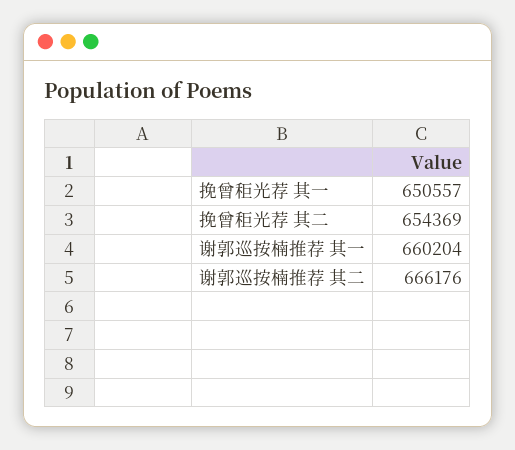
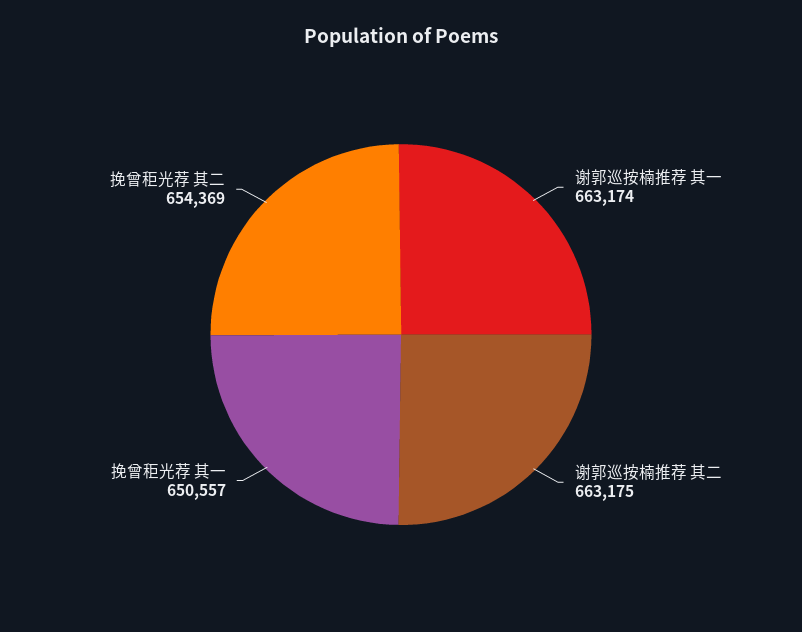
  {
    "挽曾秬光荐 其一": 650557,
    "挽曾秬光荐 其二": 654369,
-   "谢郭巡按楠推荐 其一": 660204,
+   "谢郭巡按楠推荐 其一": 663174,
-   "谢郭巡按楠推荐 其二": 666176
+   "谢郭巡按楠推荐 其二": 663175
  }

